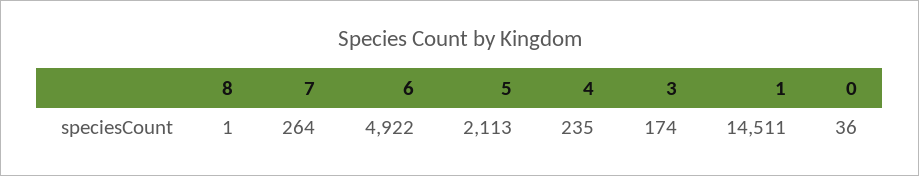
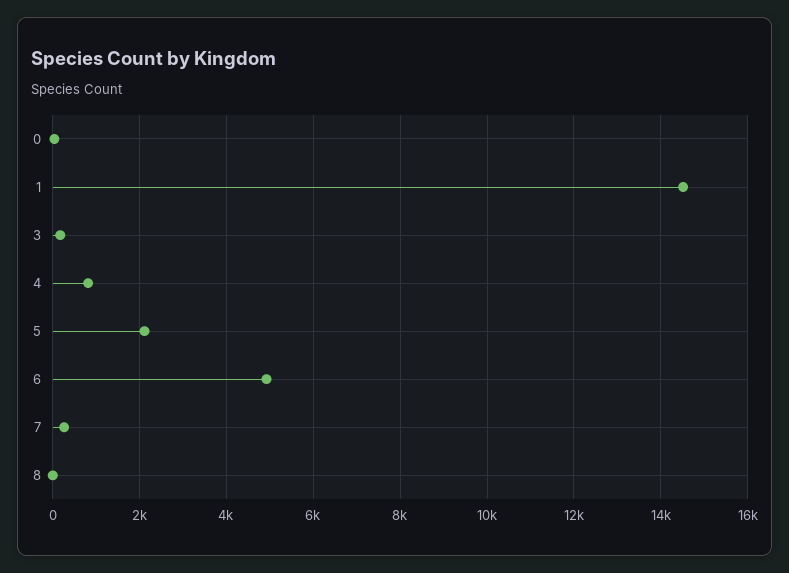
  {
    "8": 1,
    "7": 264,
    "6": 4922,
    "5": 2113,
-   "4": 235,
+   "4": 800,
    "3": 174,
    "1": 14511,
    "0": 36
  }

